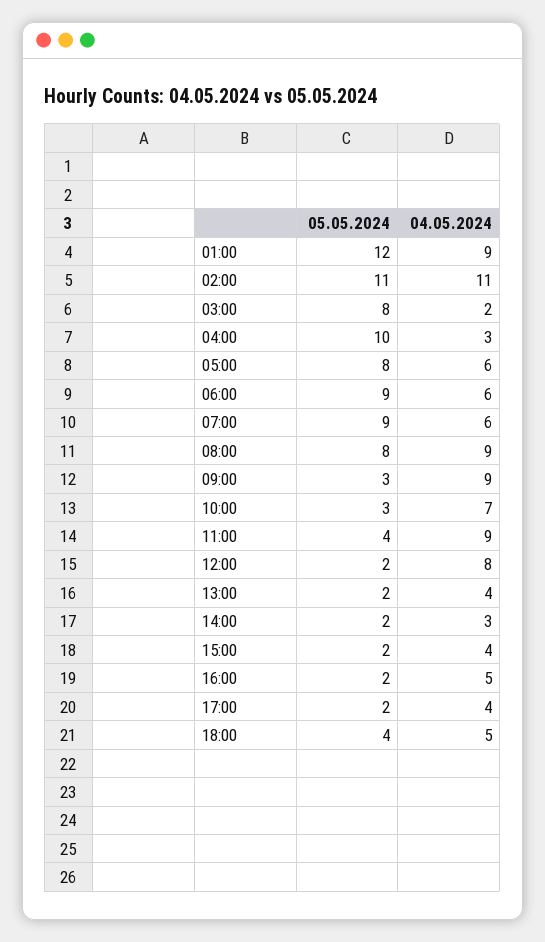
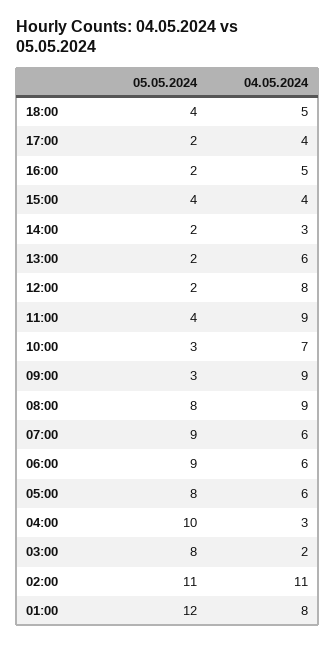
  {
    "05.05.2024": {
      "01:00": 12,
      "02:00": 11,
      "03:00": 8,
      "04:00": 10,
      "05:00": 8,
      "06:00": 9,
      "07:00": 9,
      "08:00": 8,
      "09:00": 3,
      "10:00": 3,
      "11:00": 4,
      "12:00": 2,
      "13:00": 2,
      "14:00": 2,
-     "15:00": 2,
+     "15:00": 4,
      "16:00": 2,
      "17:00": 2,
      "18:00": 4
    },
    "04.05.2024": {
-     "01:00": 9,
+     "01:00": 8,
      "02:00": 11,
      "03:00": 2,
      "04:00": 3,
      "05:00": 6,
      "06:00": 6,
      "07:00": 6,
      "08:00": 9,
      "09:00": 9,
      "10:00": 7,
      "11:00": 9,
      "12:00": 8,
-     "13:00": 4,
+     "13:00": 6,
      "14:00": 3,
      "15:00": 4,
      "16:00": 5,
      "17:00": 4,
      "18:00": 5
    }
  }

